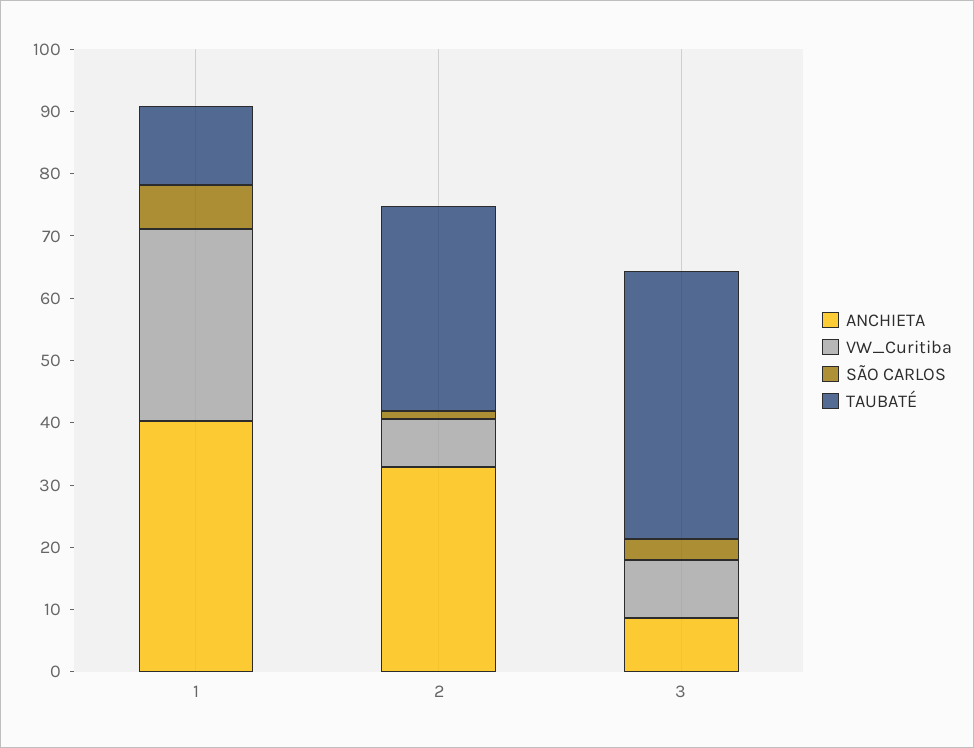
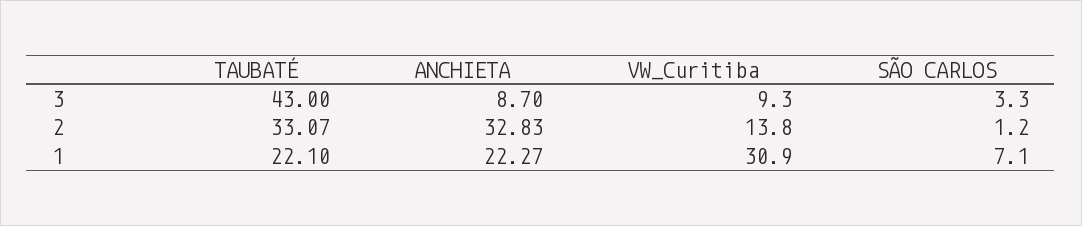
  {
    "ANCHIETA": {
-     "1": 40,
+     "1": 22.27,
      "2": 32.83,
      "3": 8.7
    },
    "VW_Curitiba": {
      "1": 30.9,
-     "2": 8,
+     "2": 13.8,
      "3": 9.3
    },
    "SÃO CARLOS": {
      "1": 7.1,
      "2": 1.2,
      "3": 3.3
    },
    "TAUBATÉ": {
-     "1": 12,
+     "1": 22.1,
      "2": 33.07,
      "3": 43
    }
  }

